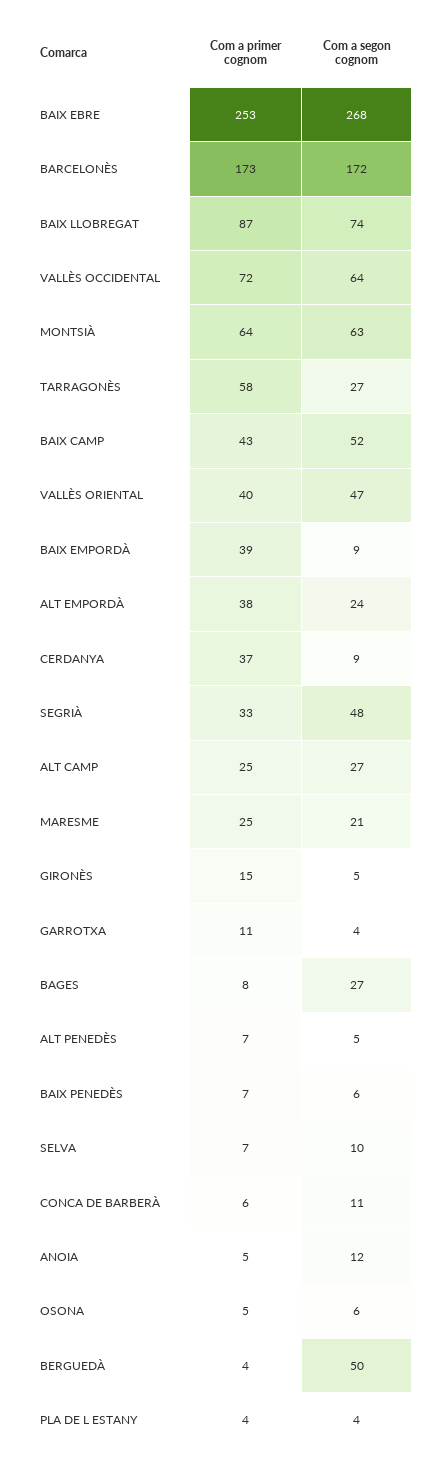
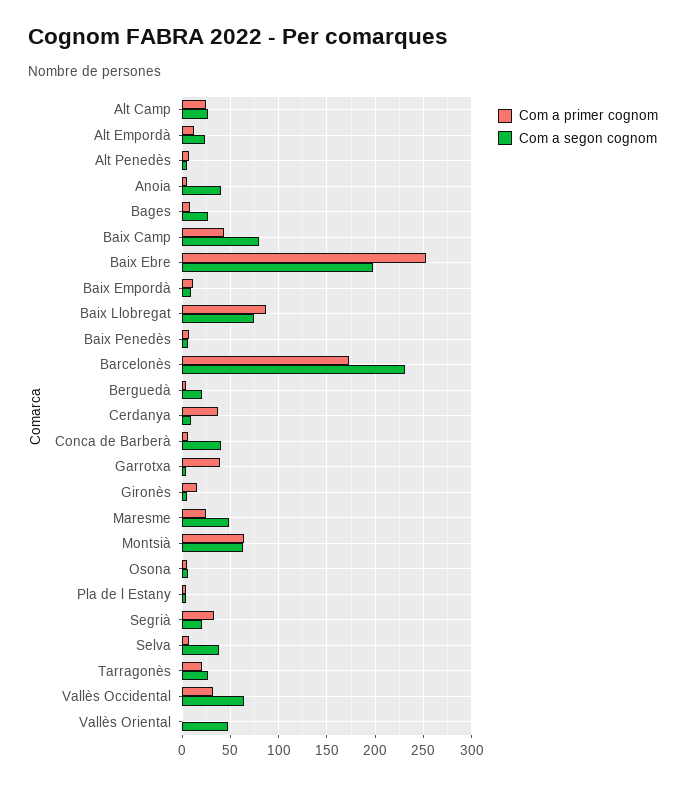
  {
    "Com a primer cognom": {
      "BAIX EBRE": 253,
      "BARCELONÈS": 173,
      "BAIX LLOBREGAT": 87,
-     "VALLÈS OCCIDENTAL": 72,
+     "VALLÈS OCCIDENTAL": 30,
      "MONTSIÀ": 64,
-     "TARRAGONÈS": 58,
+     "TARRAGONÈS": 20,
      "BAIX CAMP": 43,
-     "VALLÈS ORIENTAL": 40,
+     "VALLÈS ORIENTAL": 0,
-     "BAIX EMPORDÀ": 39,
+     "BAIX EMPORDÀ": 10,
-     "ALT EMPORDÀ": 38,
+     "ALT EMPORDÀ": 10,
      "CERDANYA": 37,
      "SEGRIÀ": 33,
      "ALT CAMP": 25,
      "MARESME": 25,
      "GIRONÈS": 15,
-     "GARROTXA": 11,
+     "GARROTXA": 40,
      "BAGES": 8,
      "ALT PENEDÈS": 7,
      "BAIX PENEDÈS": 7,
      "SELVA": 7,
      "CONCA DE BARBERÀ": 6,
      "ANOIA": 5,
      "OSONA": 5,
      "BERGUEDÀ": 4,
      "PLA DE L ESTANY": 4
    },
    "Com a segon cognom": {
-     "BAIX EBRE": 268,
+     "BAIX EBRE": 200,
-     "BARCELONÈS": 172,
+     "BARCELONÈS": 230,
      "BAIX LLOBREGAT": 74,
      "VALLÈS OCCIDENTAL": 64,
      "MONTSIÀ": 63,
      "TARRAGONÈS": 27,
-     "BAIX CAMP": 52,
+     "BAIX CAMP": 80,
      "VALLÈS ORIENTAL": 47,
      "BAIX EMPORDÀ": 9,
      "ALT EMPORDÀ": 24,
      "CERDANYA": 9,
-     "SEGRIÀ": 48,
+     "SEGRIÀ": 20,
      "ALT CAMP": 27,
-     "MARESME": 21,
+     "MARESME": 50,
      "GIRONÈS": 5,
      "GARROTXA": 4,
      "BAGES": 27,
      "ALT PENEDÈS": 5,
      "BAIX PENEDÈS": 6,
-     "SELVA": 10,
+     "SELVA": 40,
-     "CONCA DE BARBERÀ": 11,
+     "CONCA DE BARBERÀ": 40,
-     "ANOIA": 12,
+     "ANOIA": 40,
      "OSONA": 6,
-     "BERGUEDÀ": 50,
+     "BERGUEDÀ": 20,
      "PLA DE L ESTANY": 4
    }
  }

